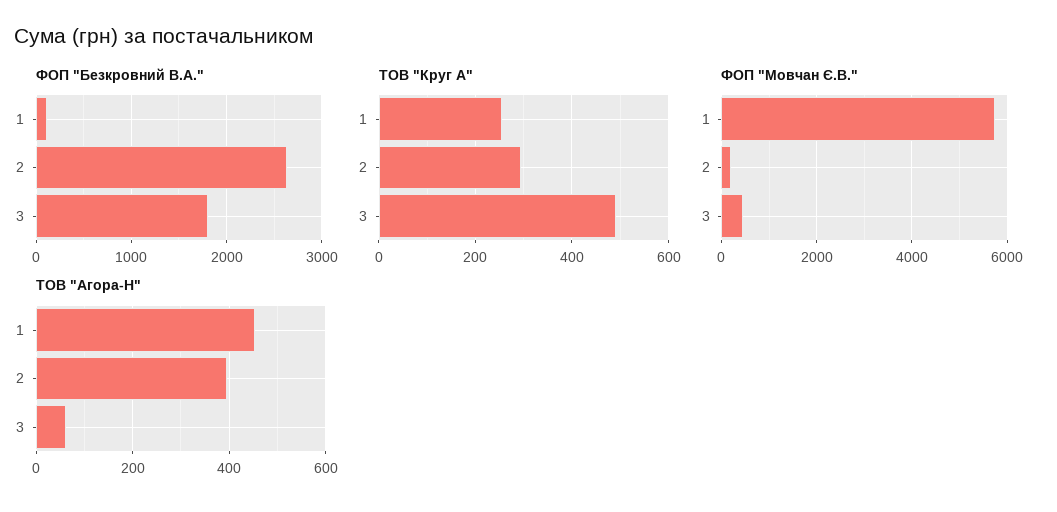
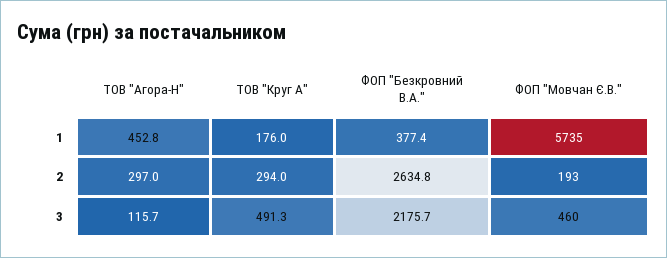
  {
    "ФОП \"Безкровний В.А.\"": {
-     "1": 100,
+     "1": 377.4,
      "2": 2634.8,
-     "3": 1800
+     "3": 2175.7
    },
    "ТОВ \"Круг А\"": {
-     "1": 260,
+     "1": 176,
      "2": 294,
      "3": 491.3
    },
    "ФОП \"Мовчан Є.В.\"": {
      "1": 5735,
      "2": 193,
      "3": 460
    },
    "ТОВ \"Агора-Н\"": {
      "1": 452.8,
-     "2": 400,
+     "2": 297,
-     "3": 60
+     "3": 115.7
    }
  }

